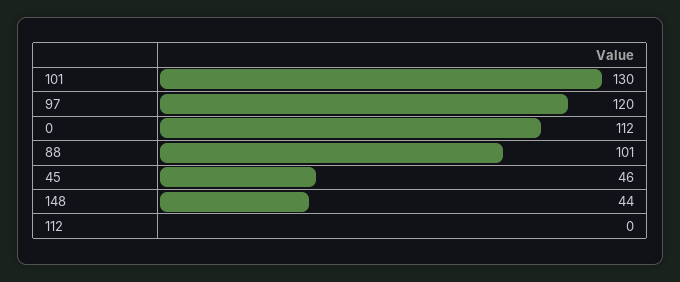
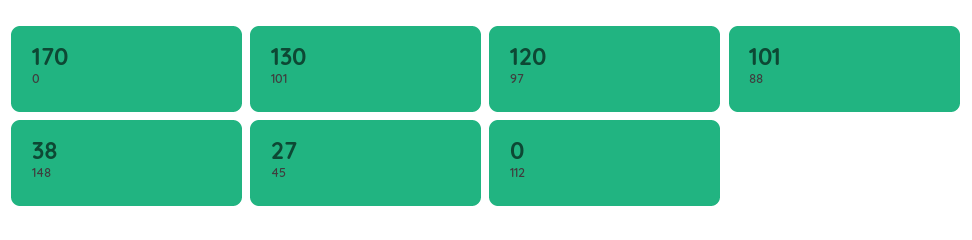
  {
    "101": 130,
    "97": 120,
-   "0": 112,
+   "0": 170,
    "88": 101,
-   "45": 46,
+   "45": 27,
-   "148": 44,
+   "148": 38,
    "112": 0
  }

